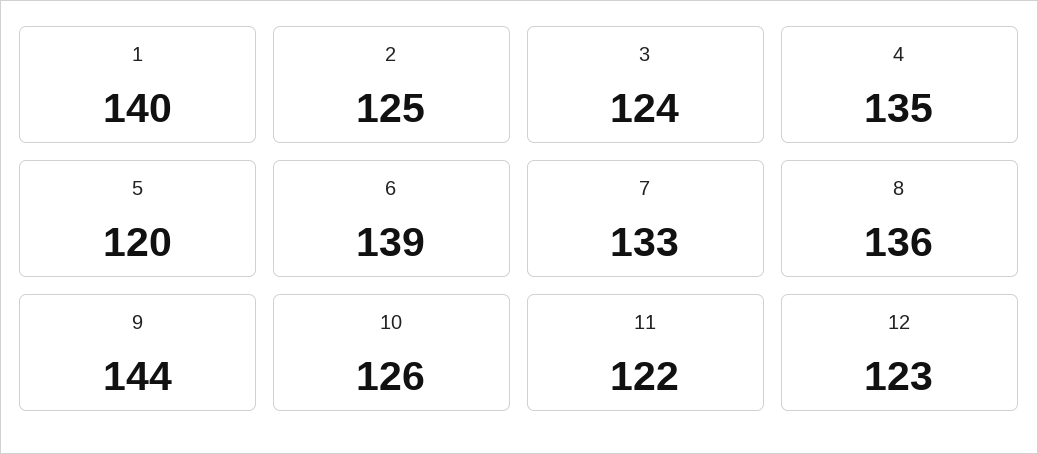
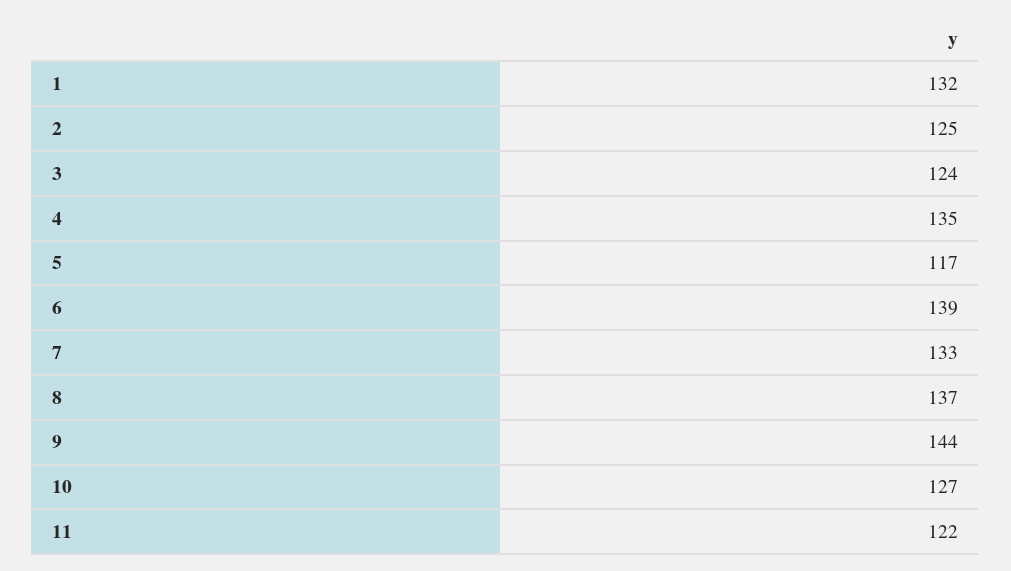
  {
-   "1": 140,
+   "1": 132,
    "2": 125,
    "3": 124,
    "4": 135,
-   "5": 120,
+   "5": 117,
    "6": 139,
    "7": 133,
-   "8": 136,
+   "8": 137,
    "9": 144,
-   "10": 126,
+   "10": 127,
-   "11": 122,
+   "11": 122
-   "12": 123
  }

